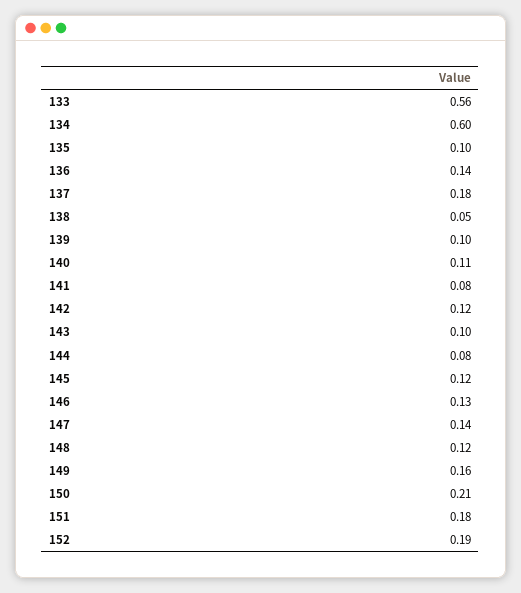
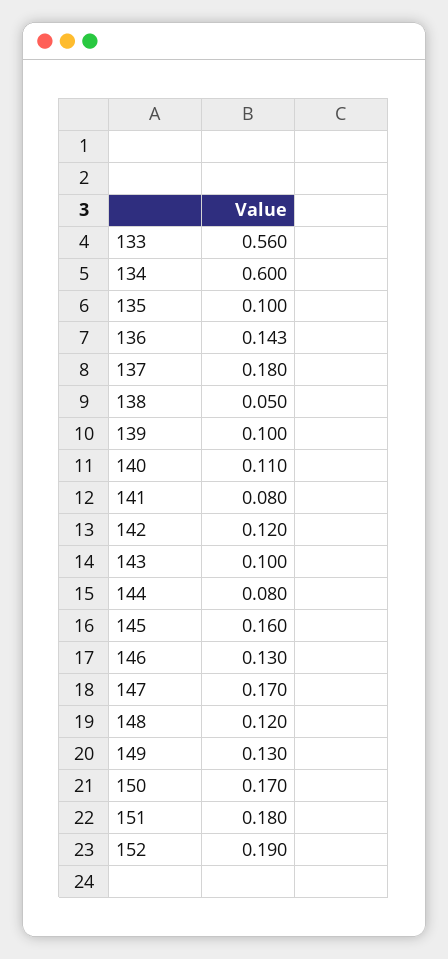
  {
    "133": 0.56,
    "134": 0.6,
    "135": 0.1,
    "136": 0.143,
    "137": 0.18,
    "138": 0.05,
    "139": 0.1,
    "140": 0.11,
    "141": 0.08,
    "142": 0.12,
    "143": 0.1,
    "144": 0.08,
-   "145": 0.12,
+   "145": 0.16,
    "146": 0.13,
-   "147": 0.14,
+   "147": 0.17,
    "148": 0.12,
-   "149": 0.16,
+   "149": 0.13,
-   "150": 0.21,
+   "150": 0.17,
    "151": 0.18,
    "152": 0.19
  }

